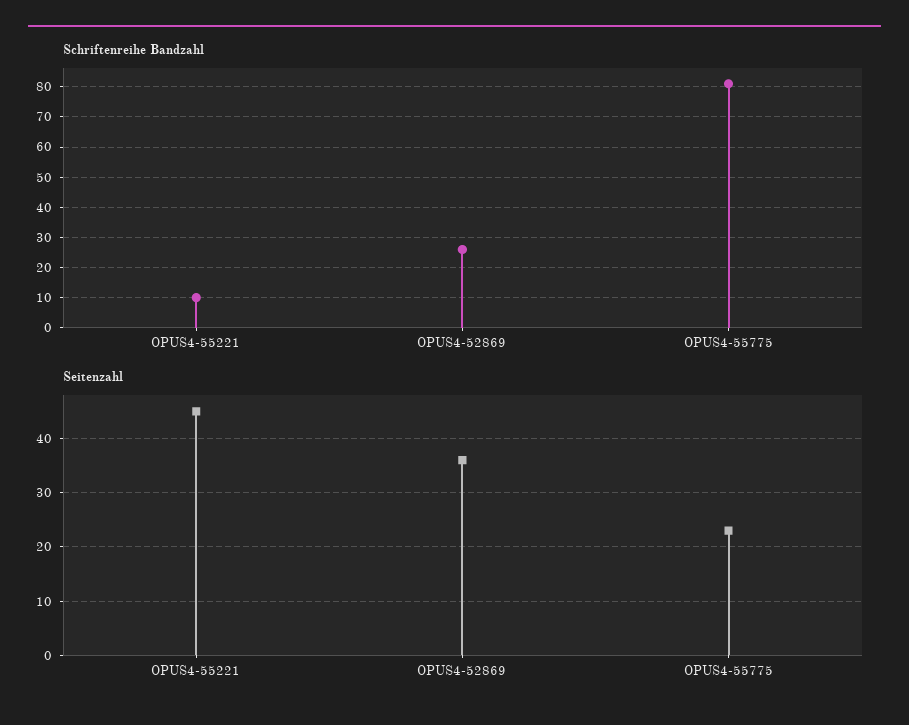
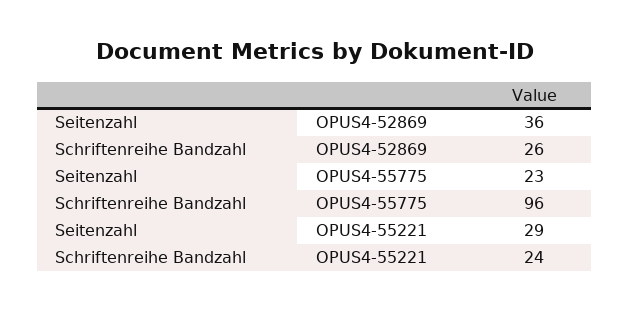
  {
    "Schriftenreihe Bandzahl": {
-     "OPUS4-55221": 10,
+     "OPUS4-55221": 24,
      "OPUS4-52869": 26,
-     "OPUS4-55775": 80
+     "OPUS4-55775": 96
    },
    "Seitenzahl": {
-     "OPUS4-55221": 45,
+     "OPUS4-55221": 29,
      "OPUS4-52869": 36,
      "OPUS4-55775": 23
    }
  }

